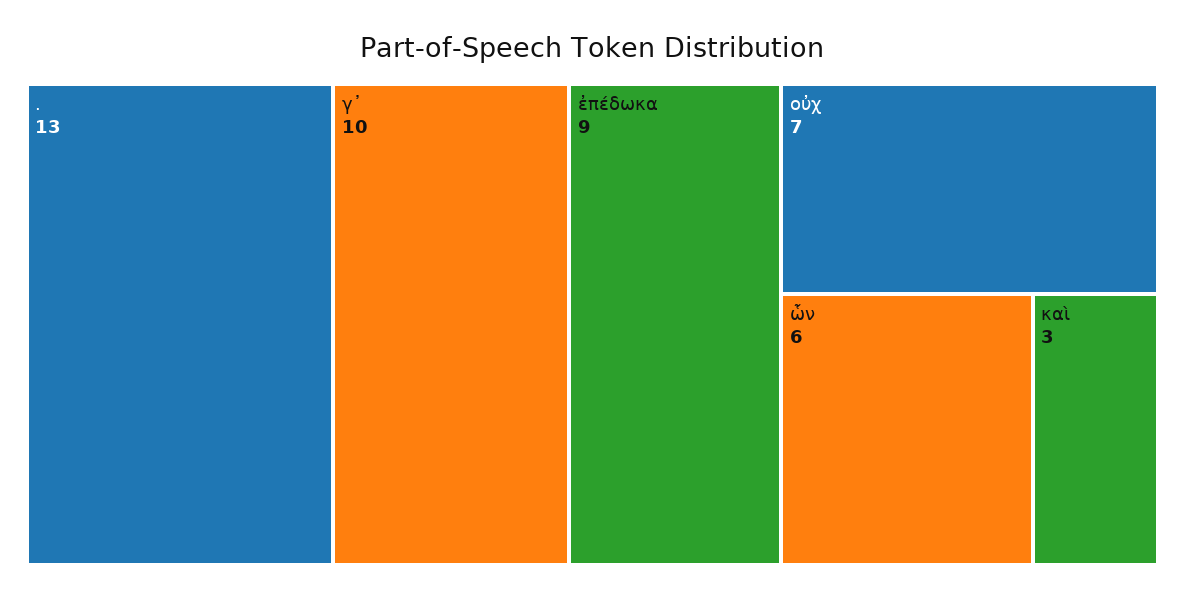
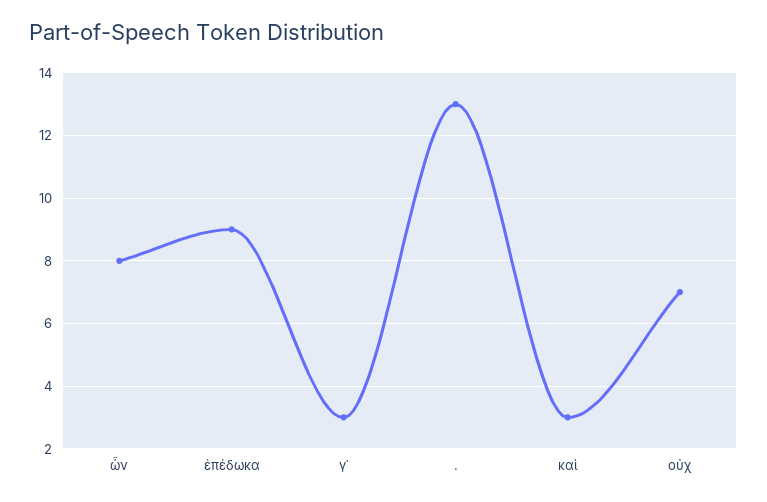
  {
    ".": 13,
-   "γ᾽": 10,
+   "γ᾽": 3,
    "ἐπέδωκα": 9,
    "οὐχ": 7,
-   "ὧν": 6,
+   "ὧν": 8,
    "καὶ": 3
  }

